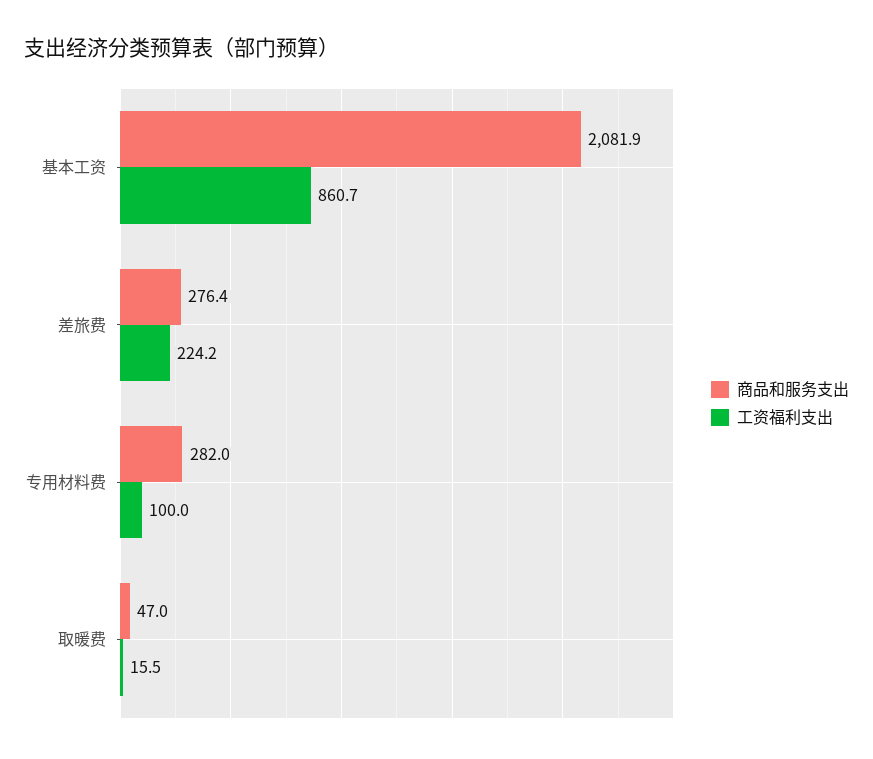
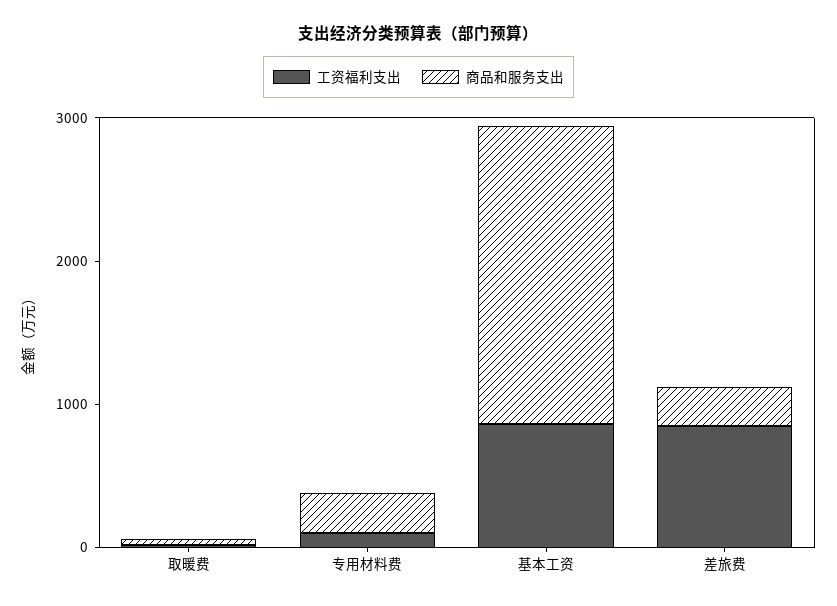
  {
    "商品和服务支出": {
      "基本工资": 2081.9,
      "差旅费": 276.4,
      "专用材料费": 282,
      "取暖费": 47
    },
    "工资福利支出": {
      "基本工资": 860.7,
-     "差旅费": 224.2,
+     "差旅费": 800,
      "专用材料费": 100,
      "取暖费": 15.5
    }
  }

